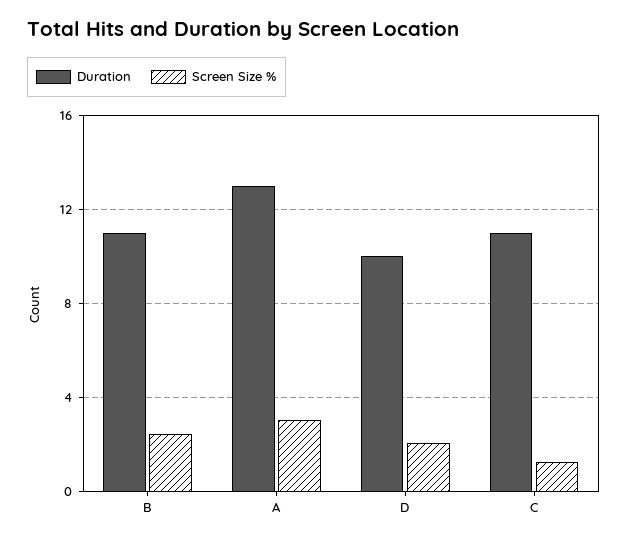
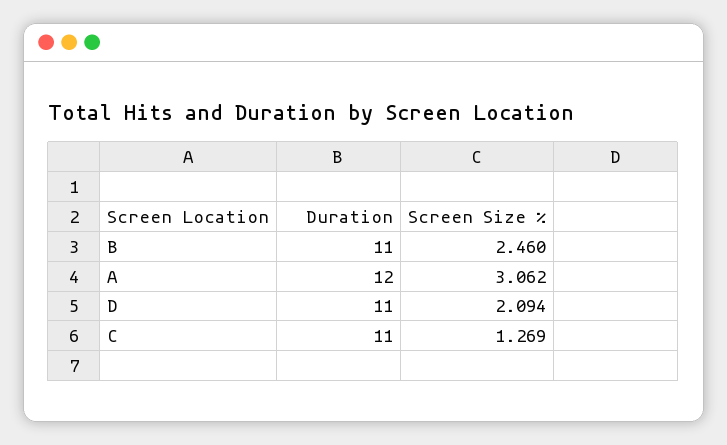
  {
    "Duration": {
      "B": 11,
-     "A": 13,
+     "A": 12,
-     "D": 10,
+     "D": 11,
      "C": 11
    },
    "Screen Size %": {
      "B": 2.46,
      "A": 3.062,
      "D": 2.094,
      "C": 1.269
    }
  }

